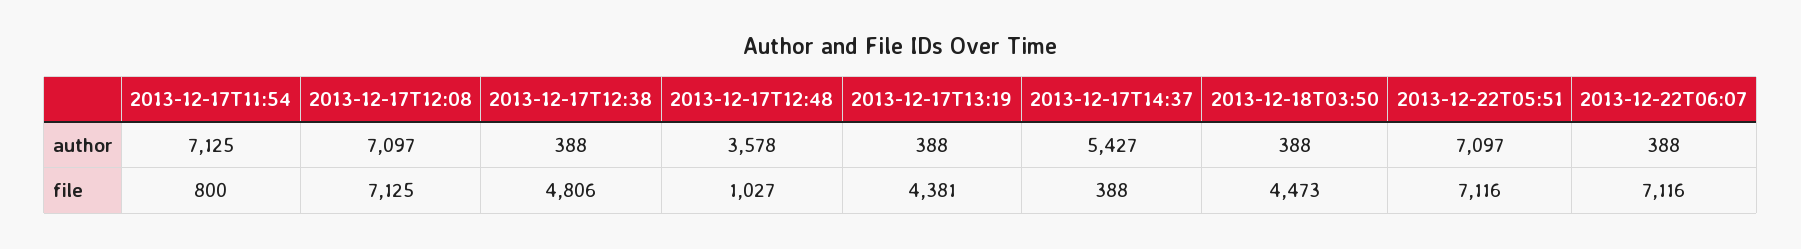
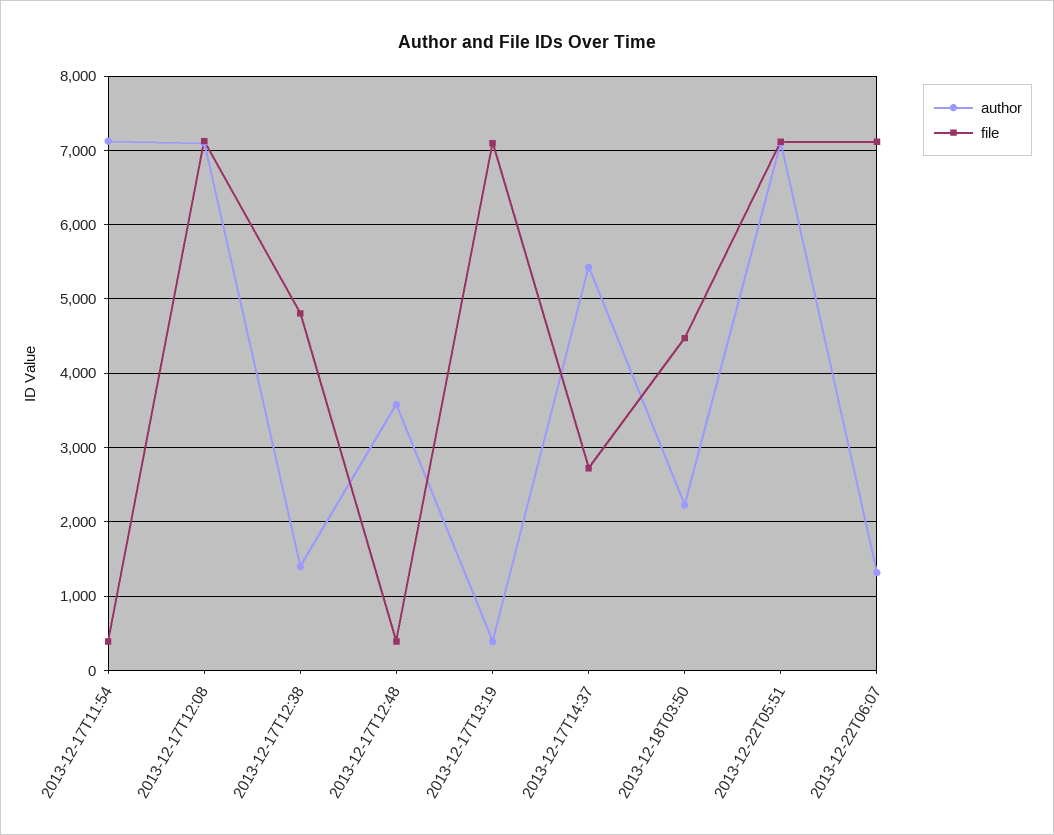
  {
    "author": {
      "2013-12-17T11:54": 7125,
      "2013-12-17T12:08": 7097,
-     "2013-12-17T12:38": 388,
+     "2013-12-17T12:38": 1400,
      "2013-12-17T12:48": 3578,
      "2013-12-17T13:19": 388,
      "2013-12-17T14:37": 5427,
-     "2013-12-18T03:50": 388,
+     "2013-12-18T03:50": 2200,
      "2013-12-22T05:51": 7097,
-     "2013-12-22T06:07": 388
+     "2013-12-22T06:07": 1300
    },
    "file": {
-     "2013-12-17T11:54": 800,
+     "2013-12-17T11:54": 400,
      "2013-12-17T12:08": 7125,
      "2013-12-17T12:38": 4806,
-     "2013-12-17T12:48": 1027,
+     "2013-12-17T12:48": 400,
-     "2013-12-17T13:19": 4381,
+     "2013-12-17T13:19": 7100,
-     "2013-12-17T14:37": 388,
+     "2013-12-17T14:37": 2700,
      "2013-12-18T03:50": 4473,
      "2013-12-22T05:51": 7116,
      "2013-12-22T06:07": 7116
    }
  }

